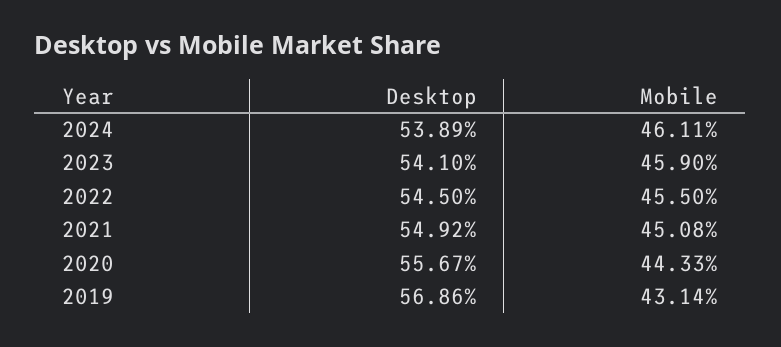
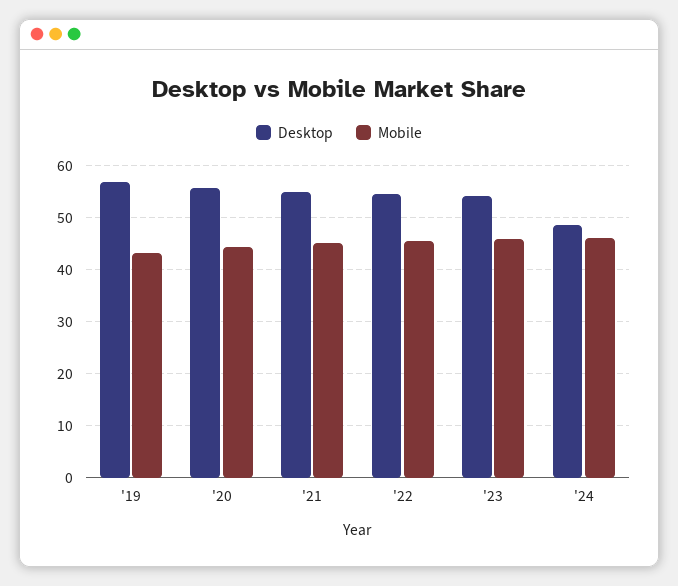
  {
    "Desktop": {
-     "2024": 53.89,
+     "2024": 48,
      "2023": 54.1,
      "2022": 54.5,
      "2021": 54.92,
      "2020": 55.67,
      "2019": 56.86
    },
    "Mobile": {
      "2024": 46.11,
      "2023": 45.9,
      "2022": 45.5,
      "2021": 45.08,
      "2020": 44.33,
      "2019": 43.14
    }
  }

